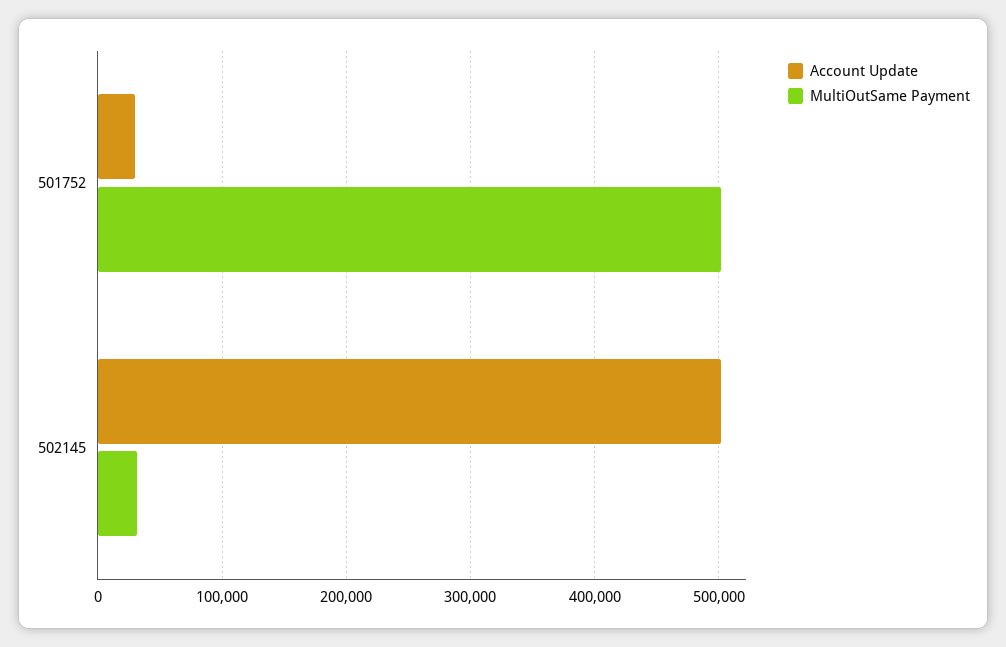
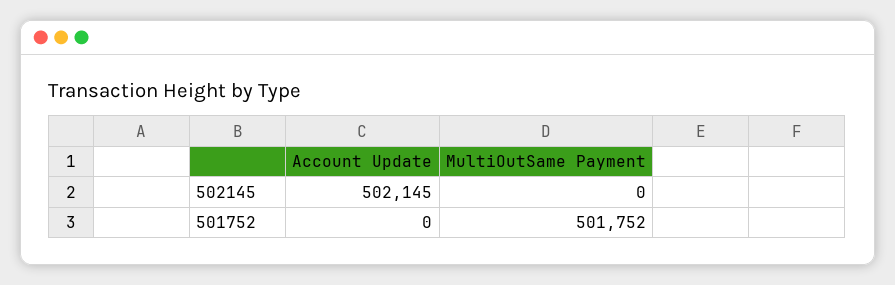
  {
    "Account Update": {
-     "501752": 30000,
+     "501752": 0,
      "502145": 502145
    },
    "MultiOutSame Payment": {
      "501752": 501752,
-     "502145": 30000
+     "502145": 0
    }
  }

